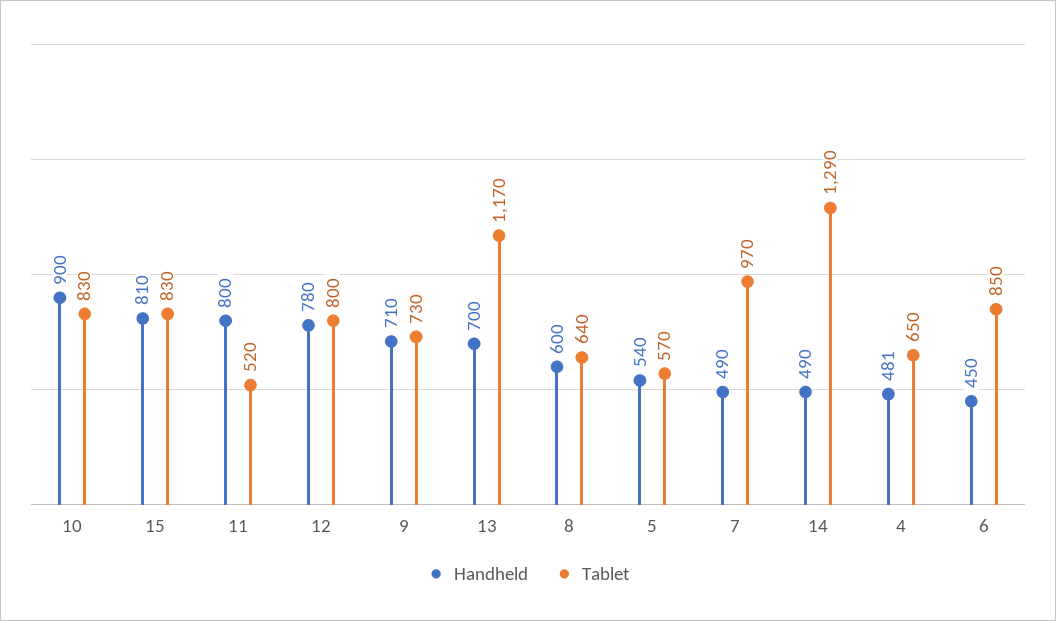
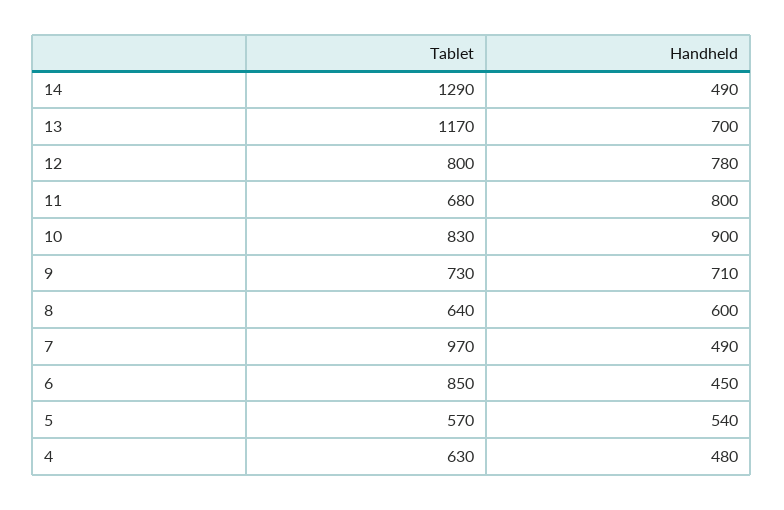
  {
    "Handheld": {
      "10": 900,
-     "15": 810,
      "11": 800,
      "12": 780,
      "9": 710,
      "13": 700,
      "8": 600,
      "5": 540,
      "7": 490,
      "14": 490,
-     "4": 481,
+     "4": 480,
      "6": 450
    },
    "Tablet": {
      "10": 830,
-     "15": 830,
-     "11": 520,
+     "11": 680,
      "12": 800,
      "9": 730,
      "13": 1170,
      "8": 640,
      "5": 570,
      "7": 970,
      "14": 1290,
-     "4": 650,
+     "4": 630,
      "6": 850
    }
  }

